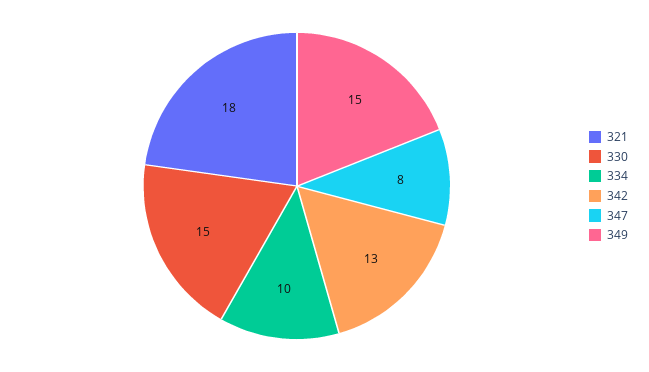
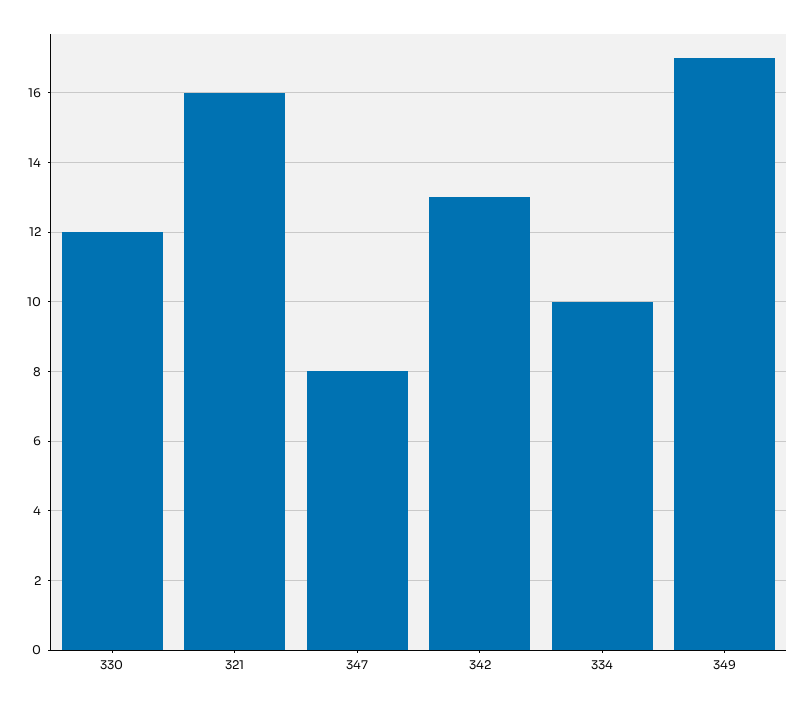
  {
-   "321": 18,
+   "321": 16,
-   "330": 15,
+   "330": 12,
    "334": 10,
    "342": 13,
    "347": 8,
-   "349": 15
+   "349": 17
  }

